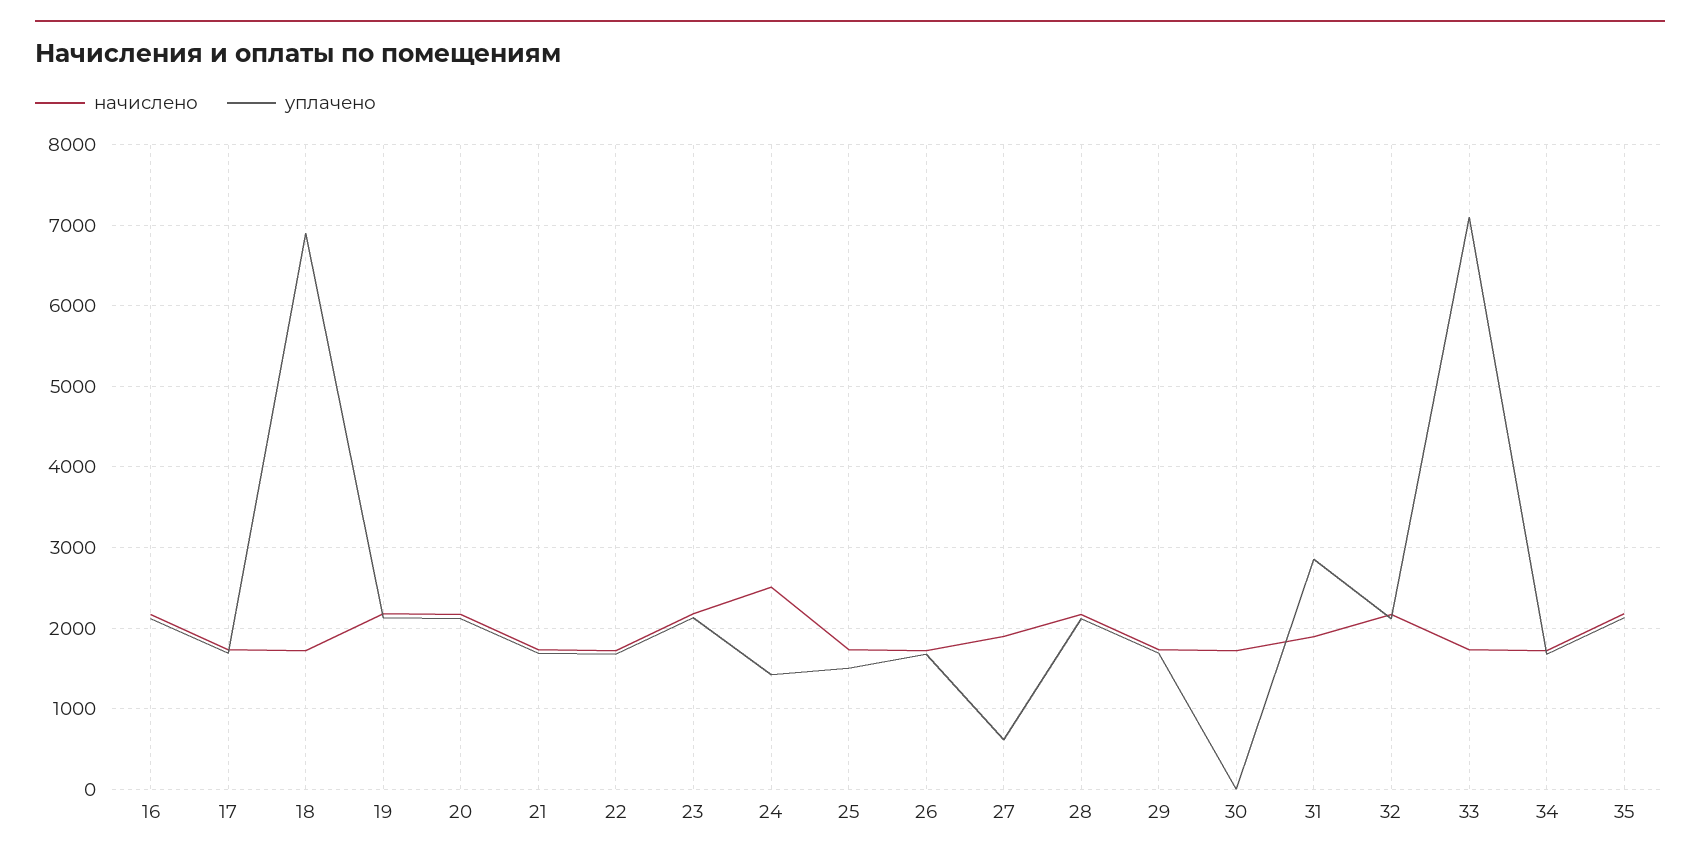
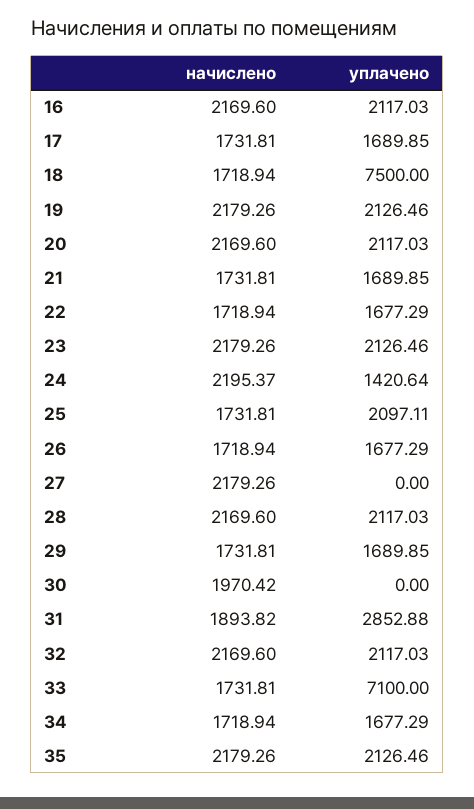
  {
    "начислено": {
      "16": 2169.6,
      "17": 1731.81,
      "18": 1718.94,
      "19": 2179.26,
      "20": 2169.6,
      "21": 1731.81,
      "22": 1718.94,
      "23": 2179.26,
-     "24": 2500,
+     "24": 2195.37,
      "25": 1731.81,
      "26": 1718.94,
-     "27": 1900,
+     "27": 2179.26,
      "28": 2169.6,
      "29": 1731.81,
-     "30": 1700,
+     "30": 1970.42,
      "31": 1893.82,
      "32": 2169.6,
      "33": 1731.81,
      "34": 1718.94,
      "35": 2179.26
    },
    "уплачено": {
      "16": 2117.03,
      "17": 1689.85,
-     "18": 6900,
+     "18": 7500,
      "19": 2126.46,
      "20": 2117.03,
      "21": 1689.85,
      "22": 1677.29,
      "23": 2126.46,
      "24": 1420.64,
-     "25": 1500,
+     "25": 2097.11,
      "26": 1677.29,
-     "27": 600,
+     "27": 0,
      "28": 2117.03,
      "29": 1689.85,
      "30": 0,
      "31": 2852.88,
      "32": 2117.03,
      "33": 7100,
      "34": 1677.29,
      "35": 2126.46
    }
  }

